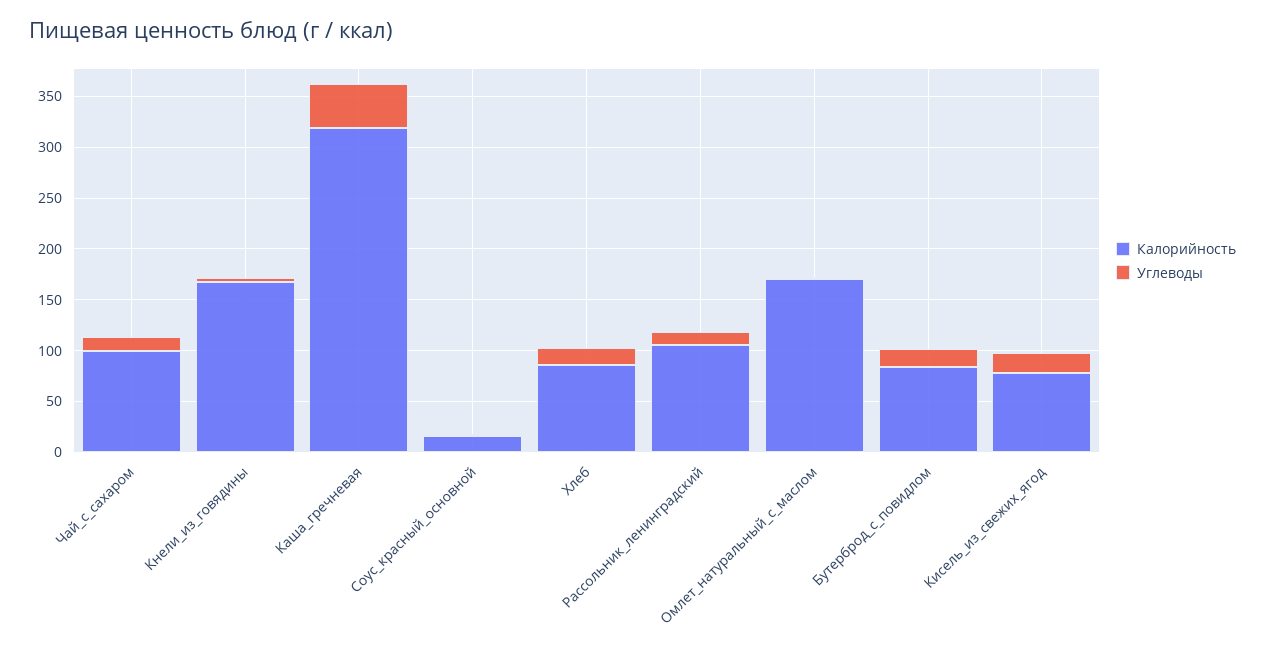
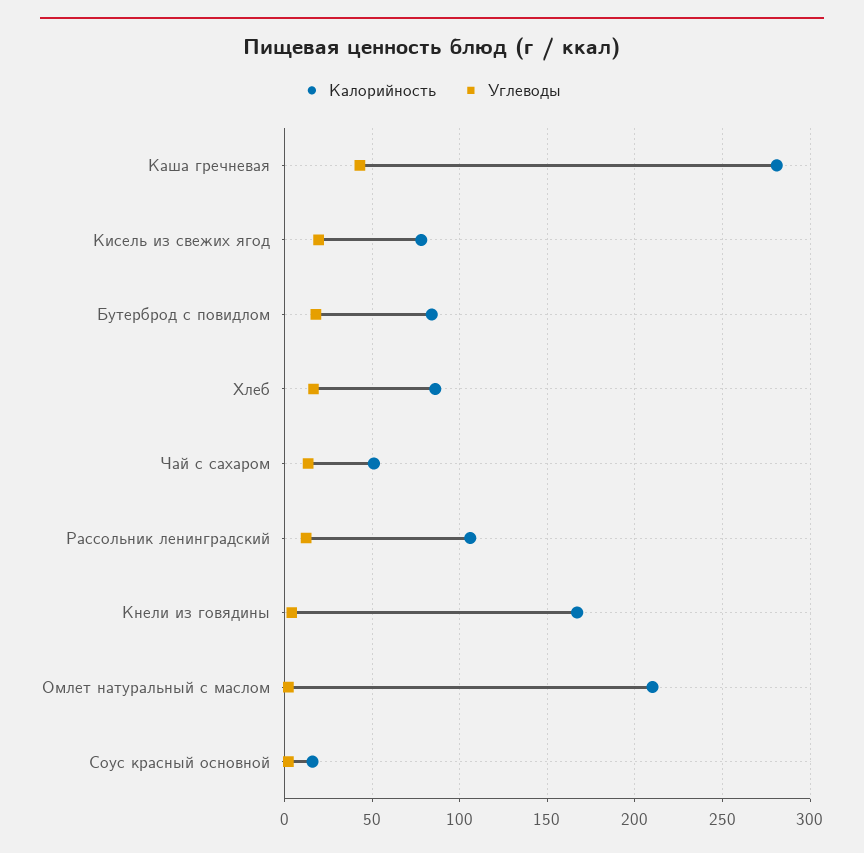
  {
    "Калорийность": {
-     "Чай_с_сахаром": 100,
+     "Чай_с_сахаром": 50,
      "Кнели_из_говядины": 165,
-     "Каша_гречневая": 320,
+     "Каша_гречневая": 280,
      "Соус_красный_основной": 15,
      "Хлеб": 85,
      "Рассольник_ленинградский": 105,
-     "Омлет_натуральный_с_маслом": 170,
+     "Омлет_натуральный_с_маслом": 210,
      "Бутерброд_с_повидлом": 85,
      "Кисель_из_свежих_ягод": 80
    },
    "Углеводы": {
      "Чай_с_сахаром": 15,
      "Кнели_из_говядины": 5,
      "Каша_гречневая": 45,
      "Соус_красный_основной": 0,
      "Хлеб": 15,
      "Рассольник_ленинградский": 10,
      "Омлет_натуральный_с_маслом": 0,
      "Бутерброд_с_повидлом": 20,
      "Кисель_из_свежих_ягод": 20
    }
  }

